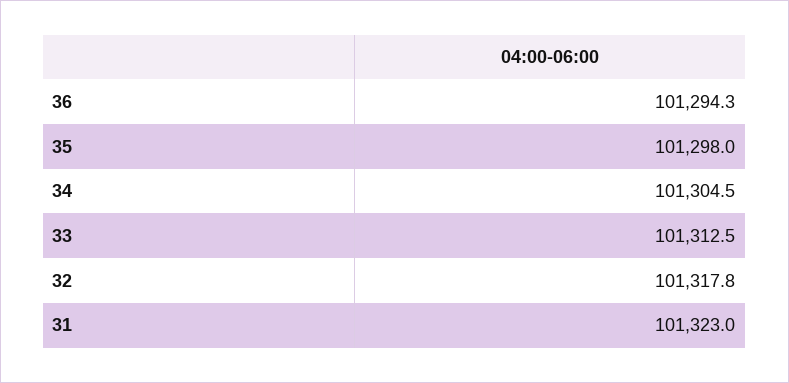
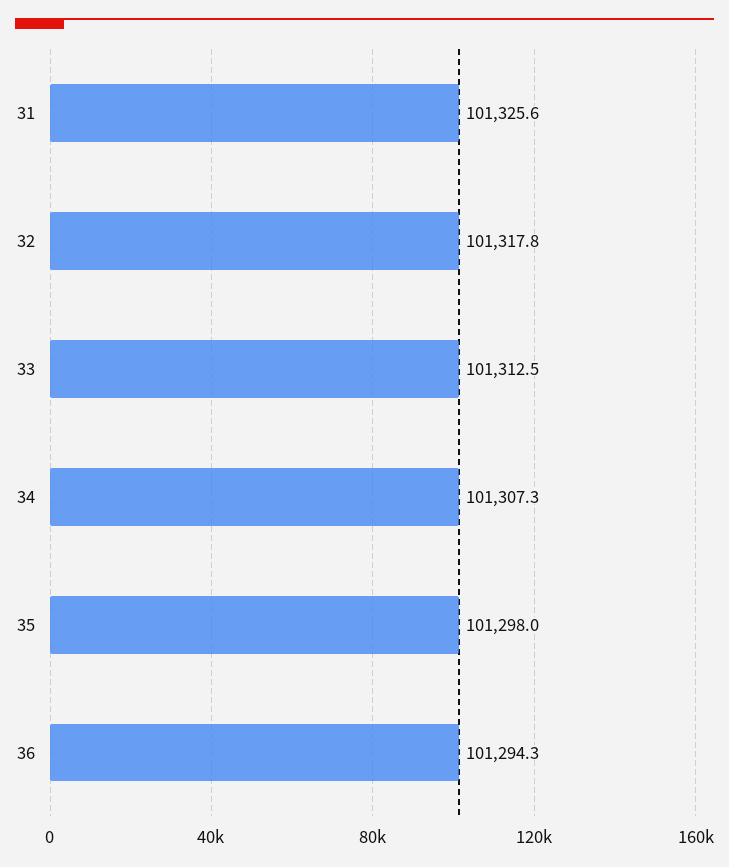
  {
    "36": 101294.3,
    "35": 101298,
-   "34": 101304.5,
+   "34": 101307.3,
    "33": 101312.5,
    "32": 101317.8,
-   "31": 101323
+   "31": 101325.6
  }

